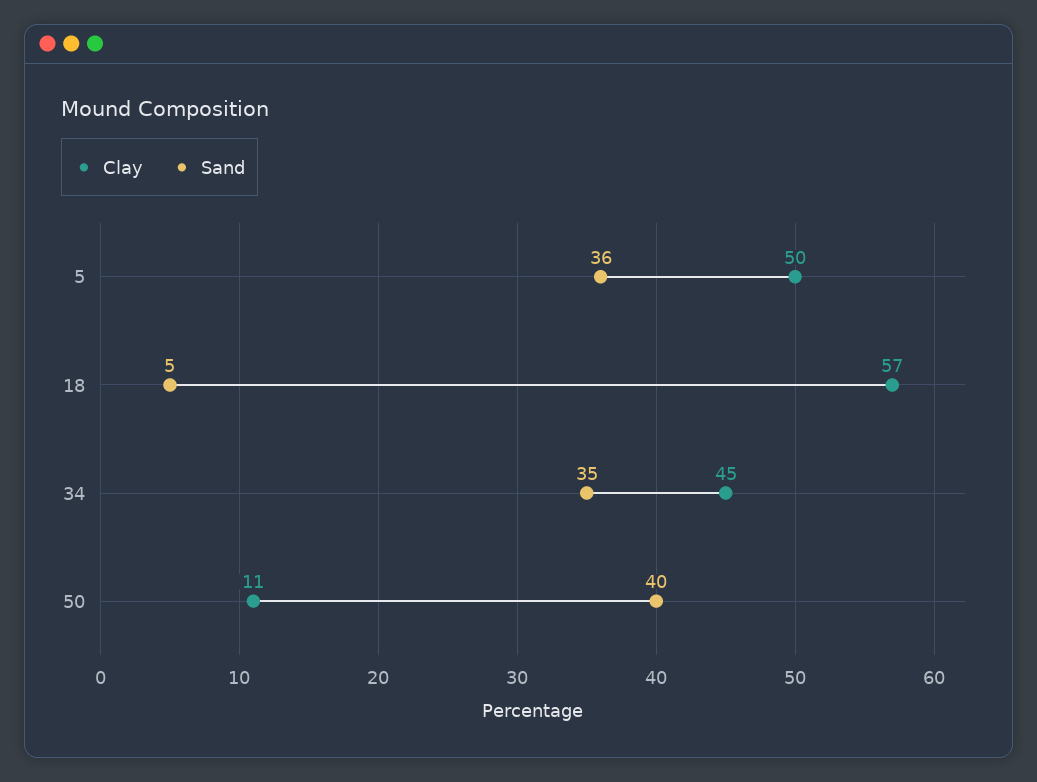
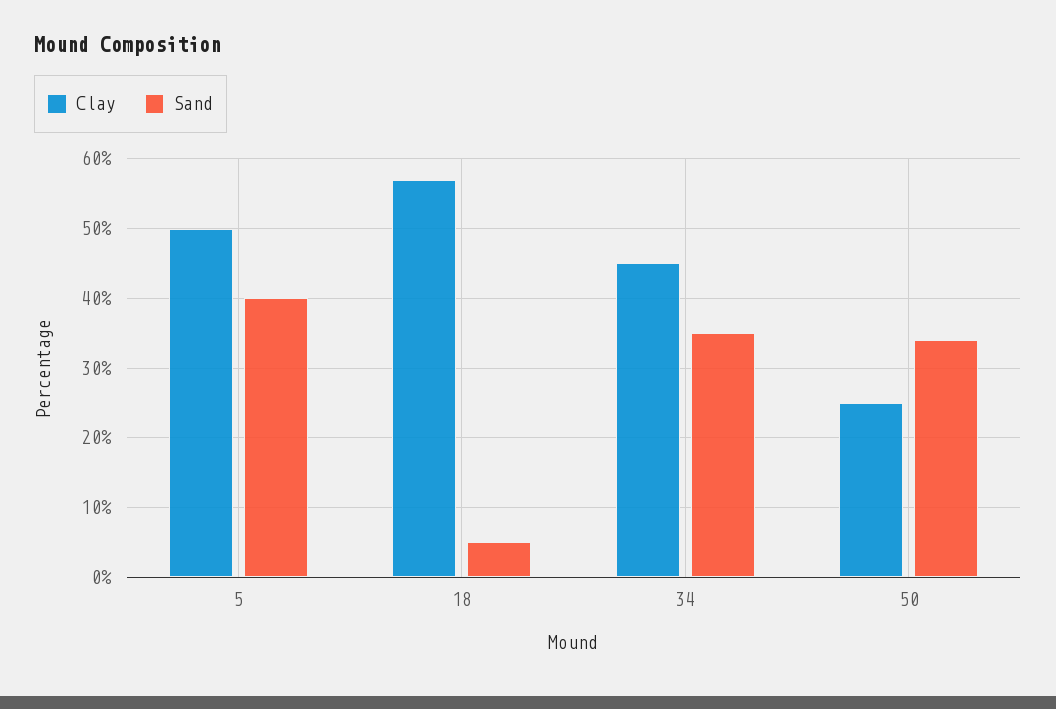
  {
    "Clay": {
      "5": 50,
      "18": 57,
      "34": 45,
-     "50": 11
+     "50": 25
    },
    "Sand": {
-     "5": 36,
+     "5": 40,
      "18": 5,
      "34": 35,
-     "50": 40
+     "50": 34
    }
  }

